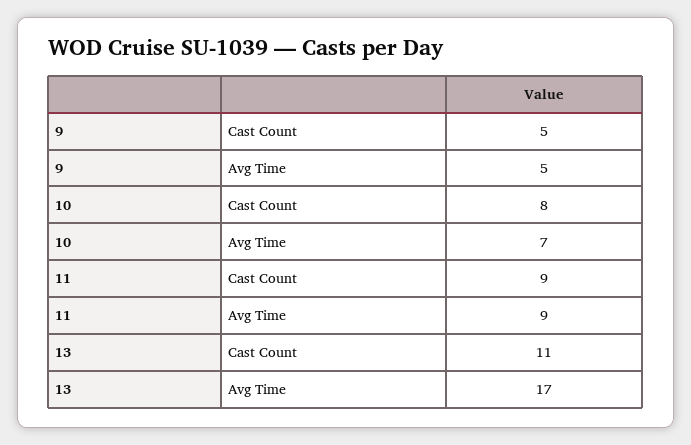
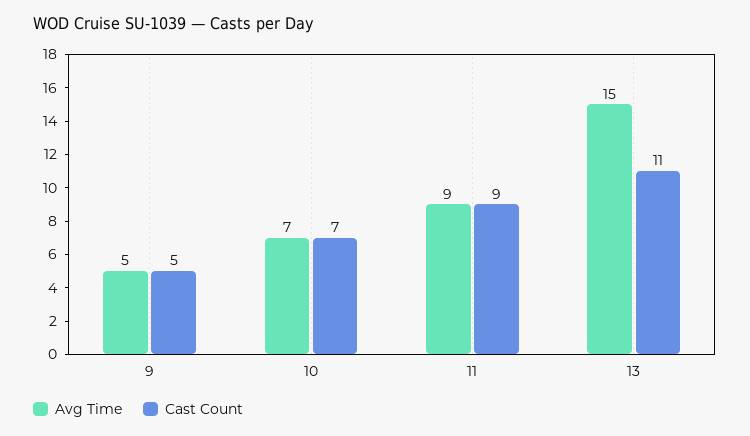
  {
    "Cast Count": {
      "9": 5,
-     "10": 8,
+     "10": 7,
      "11": 9,
      "13": 11
    },
    "Avg Time": {
      "9": 5,
      "10": 7,
      "11": 9,
-     "13": 17
+     "13": 15
    }
  }

